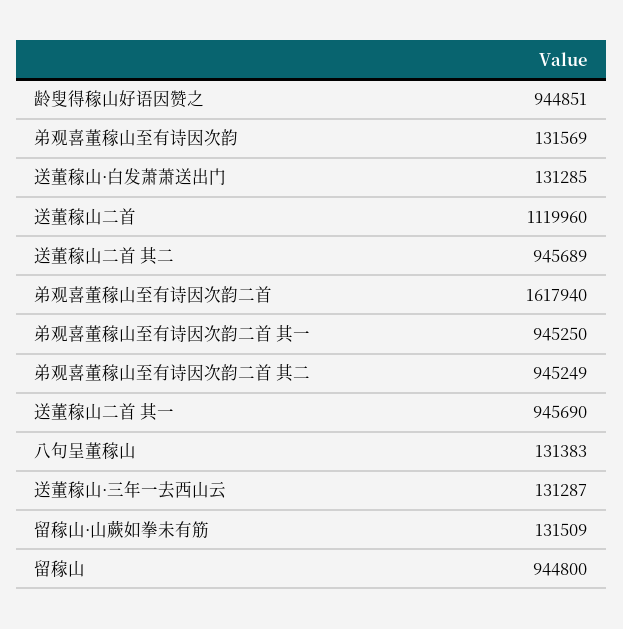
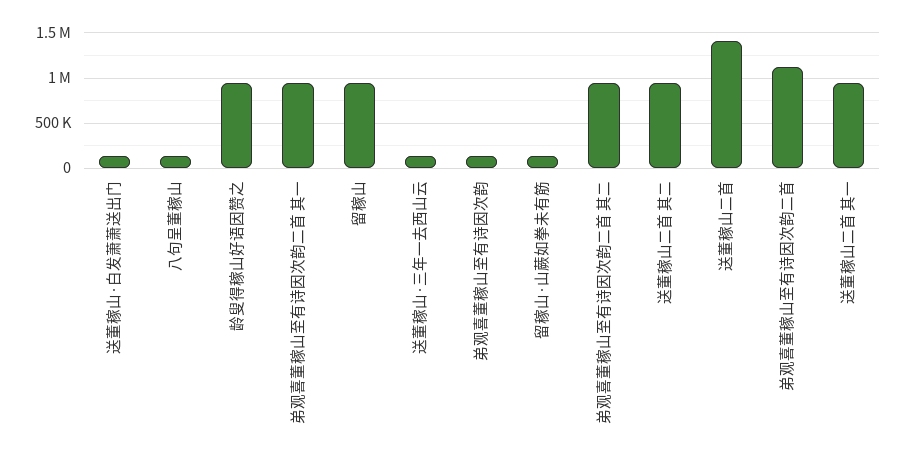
  {
    "龄叟得稼山好语因赞之": 944851,
    "弟观喜董稼山至有诗因次韵": 131569,
    "送董稼山·白发萧萧送出门": 131285,
-   "送董稼山二首": 1119960,
+   "送董稼山二首": 1400000,
    "送董稼山二首 其二": 945689,
-   "弟观喜董稼山至有诗因次韵二首": 1617940,
+   "弟观喜董稼山至有诗因次韵二首": 1100000,
    "弟观喜董稼山至有诗因次韵二首 其一": 945250,
    "弟观喜董稼山至有诗因次韵二首 其二": 945249,
    "送董稼山二首 其一": 945690,
    "八句呈董稼山": 131383,
    "送董稼山·三年一去西山云": 131287,
    "留稼山·山蕨如拳未有筋": 131509,
    "留稼山": 944800
  }

